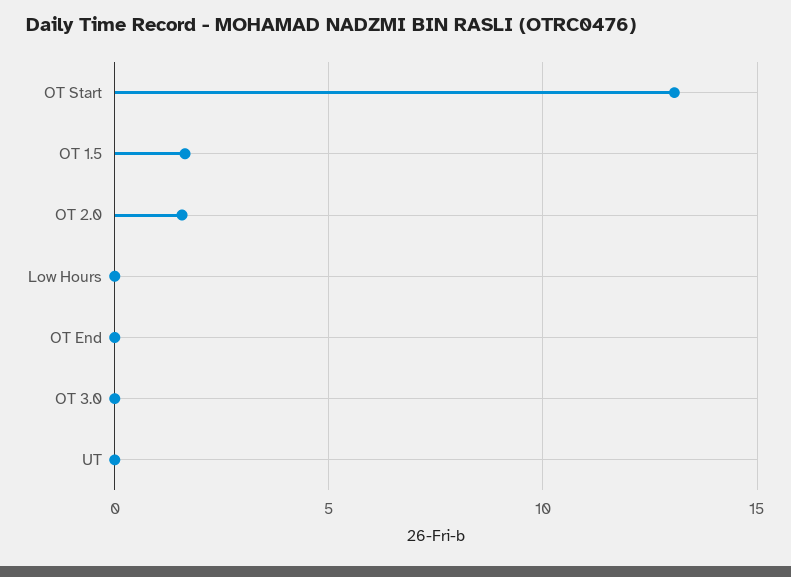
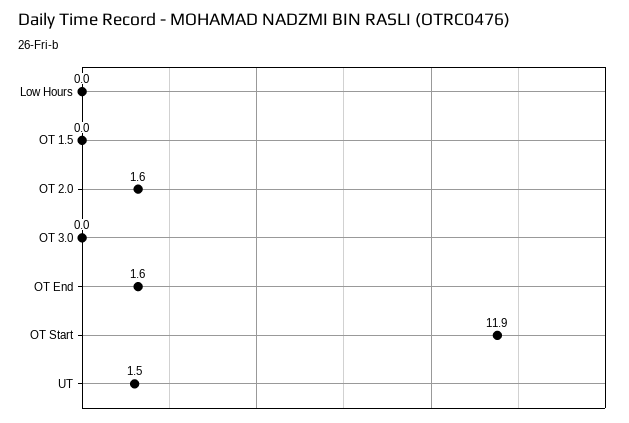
  {
-   "OT Start": 13,
+   "OT Start": 11.9,
-   "OT 1.5": 1.5,
+   "OT 1.5": 0,
    "OT 2.0": 1.6,
    "Low Hours": 0,
-   "OT End": 0,
+   "OT End": 1.6,
    "OT 3.0": 0,
-   "UT": 0
+   "UT": 1.5
  }

